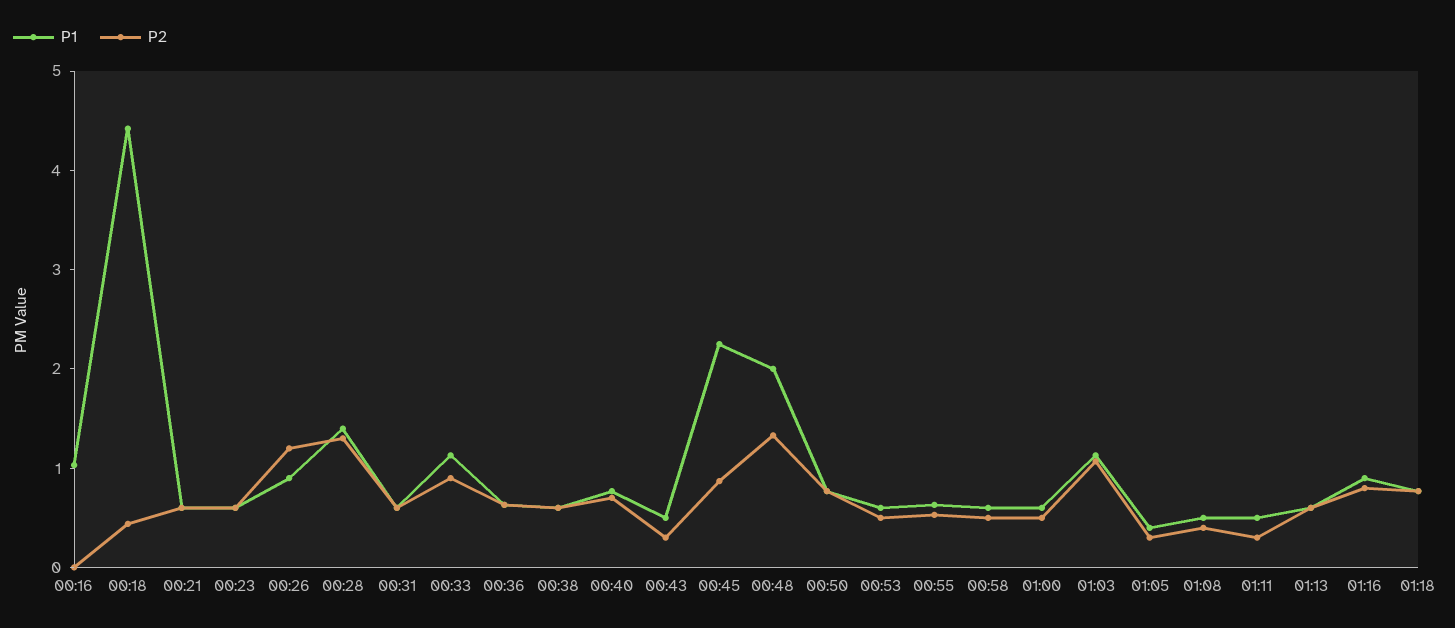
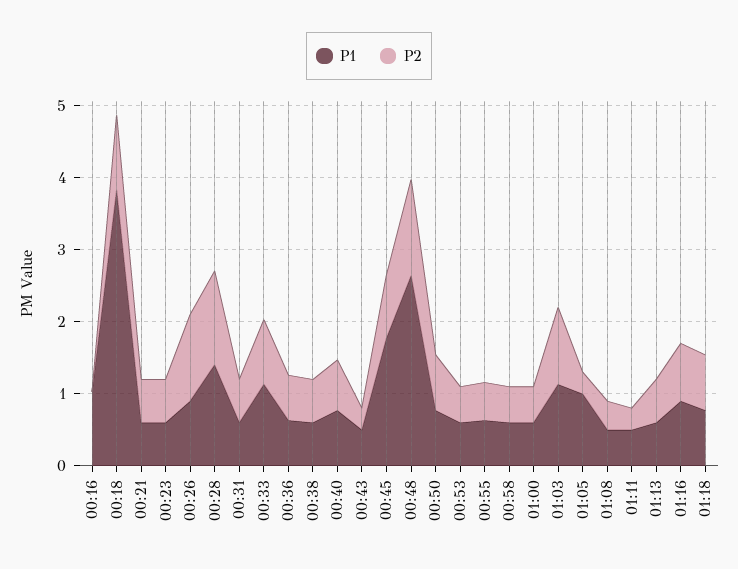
  {
    "P1": {
      "00:16": 1,
-     "00:18": 4.4,
+     "00:18": 3.8,
      "00:21": 0.6,
      "00:23": 0.6,
      "00:26": 1,
      "00:28": 1.4,
      "00:31": 0.6,
      "00:33": 1.2,
      "00:36": 0.6,
      "00:38": 0.6,
      "00:40": 0.8,
      "00:43": 0.6,
-     "00:45": 2.2,
+     "00:45": 1.8,
-     "00:48": 2,
+     "00:48": 2.6,
      "00:50": 0.8,
      "00:53": 0.6,
      "00:55": 0.6,
      "00:58": 0.6,
      "01:00": 0.6,
      "01:03": 1.2,
-     "01:05": 0.4,
+     "01:05": 1,
      "01:08": 0.6,
      "01:11": 0.6,
      "01:13": 0.6,
      "01:16": 1,
      "01:18": 0.8
    },
    "P2": {
      "00:16": 0,
-     "00:18": 0.4,
+     "00:18": 1,
      "00:21": 0.6,
      "00:23": 0.6,
      "00:26": 1.2,
      "00:28": 1.4,
      "00:31": 0.6,
      "00:33": 1,
      "00:36": 0.6,
      "00:38": 0.6,
      "00:40": 0.8,
      "00:43": 0.4,
      "00:45": 0.8,
      "00:48": 1.4,
      "00:50": 0.8,
      "00:53": 0.6,
      "00:55": 0.6,
      "00:58": 0.6,
      "01:00": 0.6,
      "01:03": 1,
      "01:05": 0.4,
      "01:08": 0.4,
      "01:11": 0.4,
      "01:13": 0.6,
      "01:16": 0.8,
      "01:18": 0.8
    }
  }

